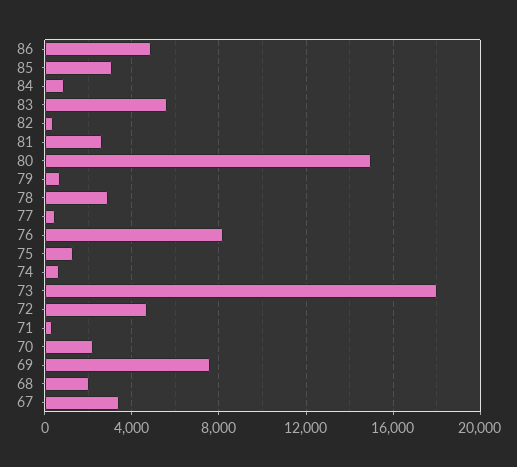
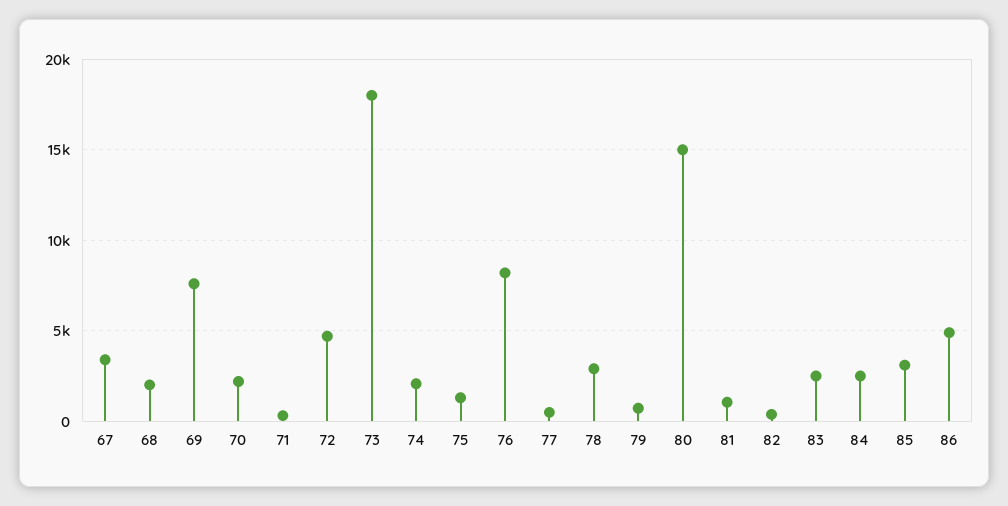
  {
    "86": 5000,
    "85": 3000,
-   "84": 1000,
+   "84": 2500,
-   "83": 5500,
+   "83": 2500,
    "82": 500,
-   "81": 2500,
+   "81": 1000,
    "80": 15000,
    "79": 500,
    "78": 3000,
    "77": 500,
    "76": 8000,
    "75": 1500,
-   "74": 500,
+   "74": 2000,
    "73": 18000,
    "72": 4500,
    "71": 500,
    "70": 2000,
    "69": 7500,
    "68": 2000,
    "67": 3500
  }

